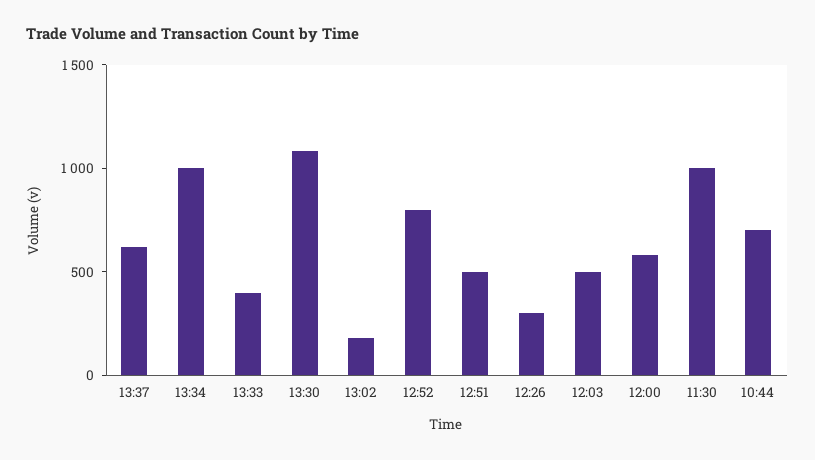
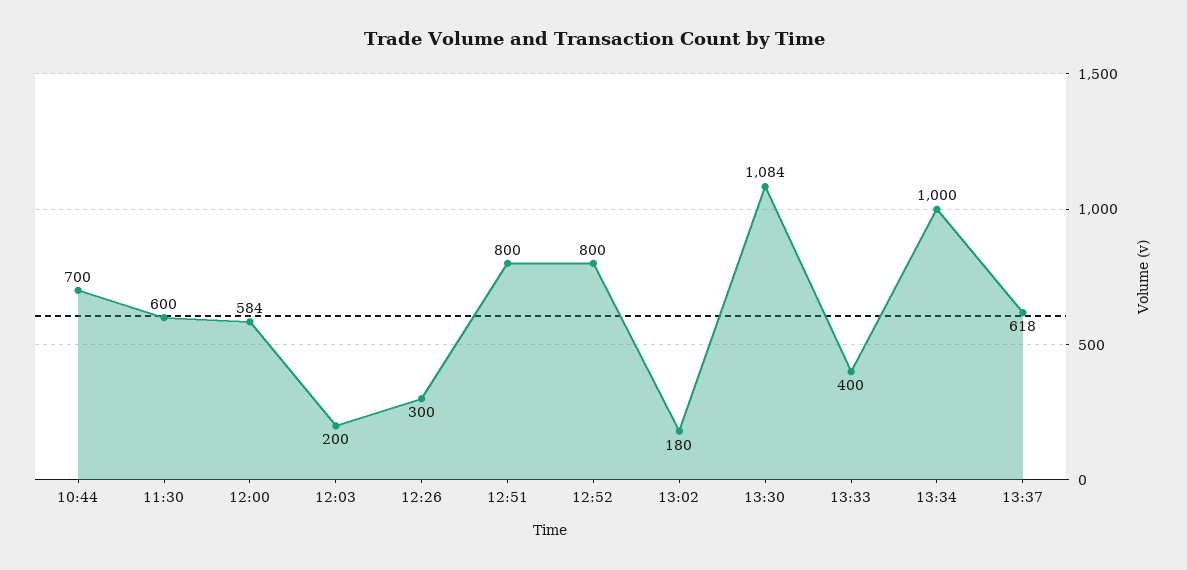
  {
    "13:37": 618,
    "13:34": 1000,
    "13:33": 400,
    "13:30": 1084,
    "13:02": 180,
    "12:52": 800,
-   "12:51": 500,
+   "12:51": 800,
    "12:26": 300,
-   "12:03": 500,
+   "12:03": 200,
    "12:00": 584,
-   "11:30": 1000,
+   "11:30": 600,
    "10:44": 700
  }

